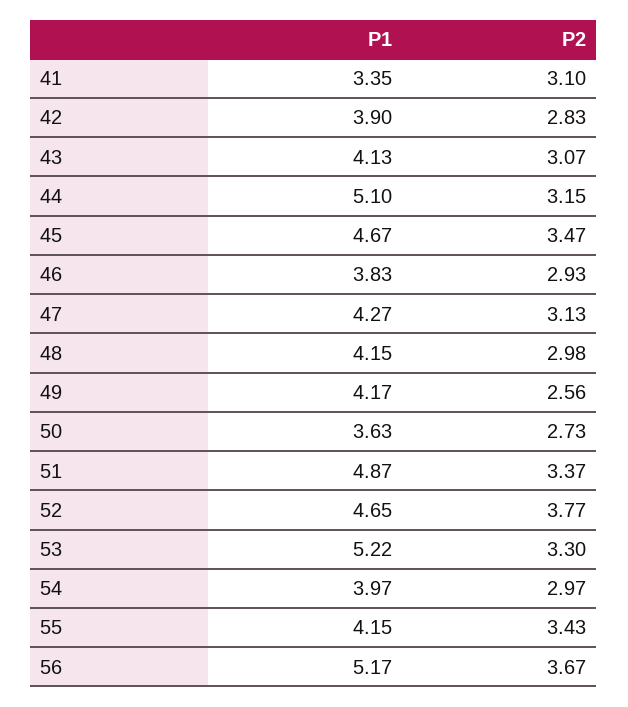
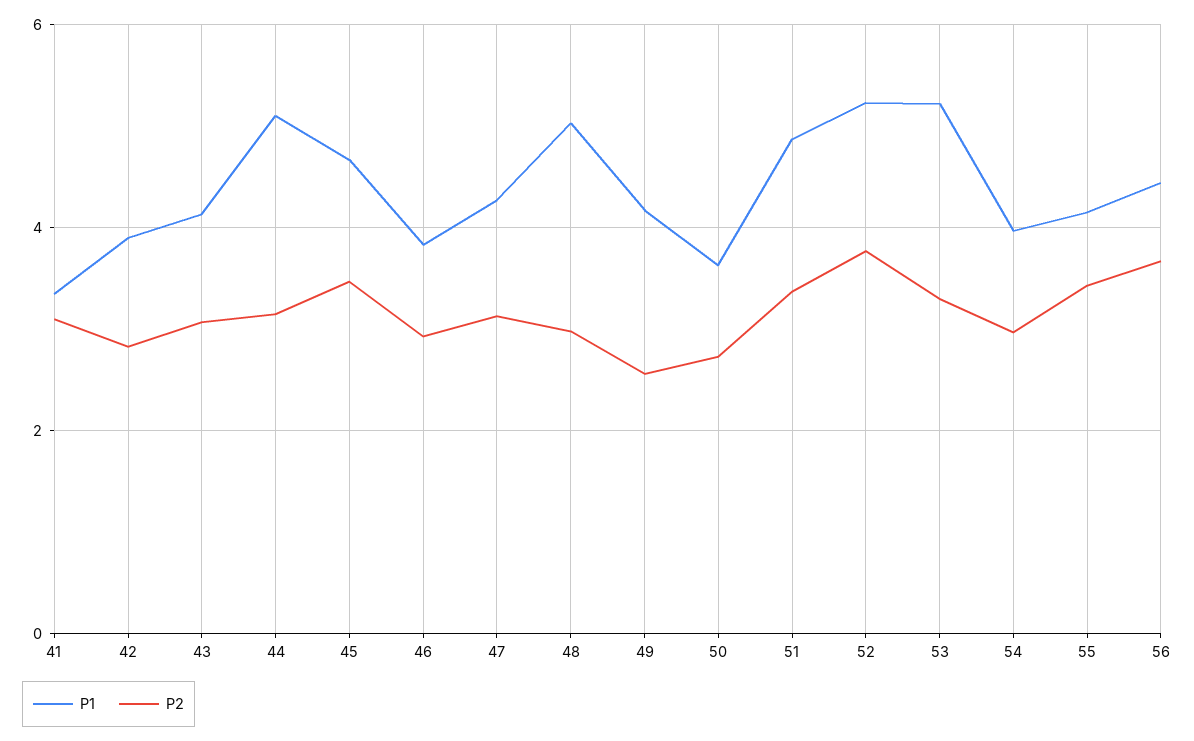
  {
    "P1": {
      "41": 3.35,
      "42": 3.9,
      "43": 4.13,
      "44": 5.1,
      "45": 4.67,
      "46": 3.83,
      "47": 4.27,
-     "48": 4.15,
+     "48": 5,
      "49": 4.17,
      "50": 3.63,
      "51": 4.87,
-     "52": 4.65,
+     "52": 5.2,
      "53": 5.22,
      "54": 3.97,
      "55": 4.15,
-     "56": 5.17
+     "56": 4.4
    },
    "P2": {
      "41": 3.1,
      "42": 2.83,
      "43": 3.07,
      "44": 3.15,
      "45": 3.47,
      "46": 2.93,
      "47": 3.13,
      "48": 2.98,
      "49": 2.56,
      "50": 2.73,
      "51": 3.37,
      "52": 3.77,
      "53": 3.3,
      "54": 2.97,
      "55": 3.43,
      "56": 3.67
    }
  }

